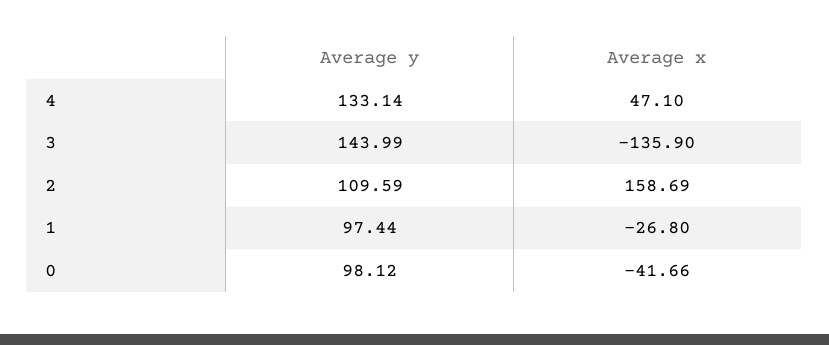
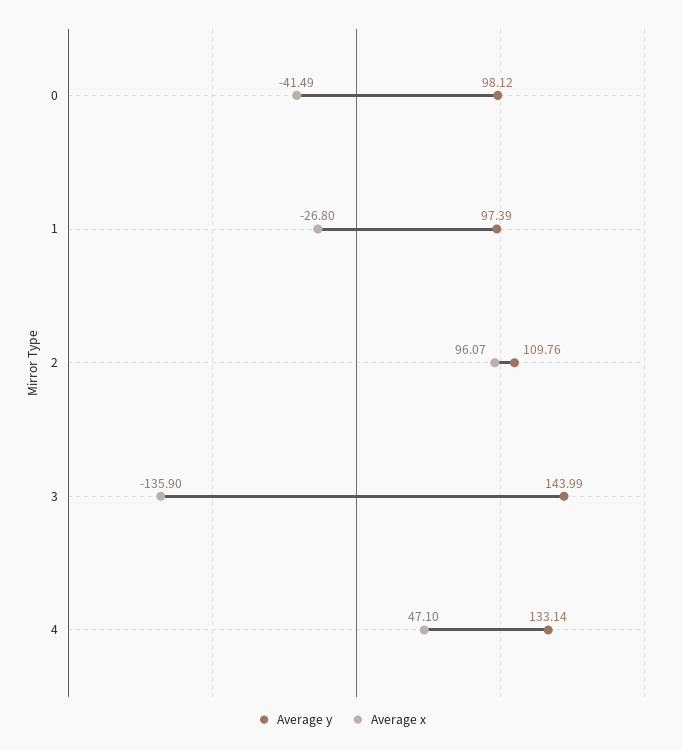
  {
    "Average y": {
      "4": 133.14,
      "3": 143.99,
-     "2": 109.59,
+     "2": 109.76,
-     "1": 97.44,
+     "1": 97.39,
      "0": 98.12
    },
    "Average x": {
      "4": 47.1,
      "3": -135.9,
-     "2": 158.69,
+     "2": 96.07,
      "1": -26.8,
-     "0": -41.66
+     "0": -41.49
    }
  }

